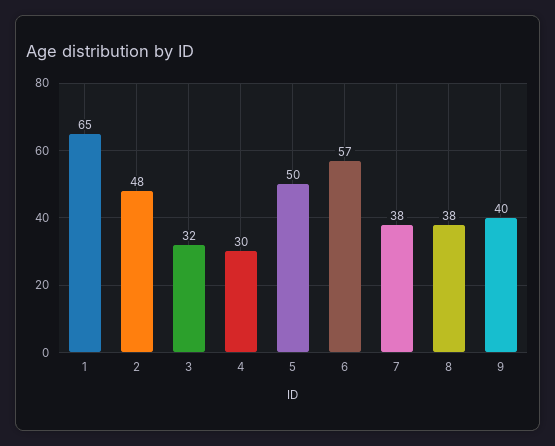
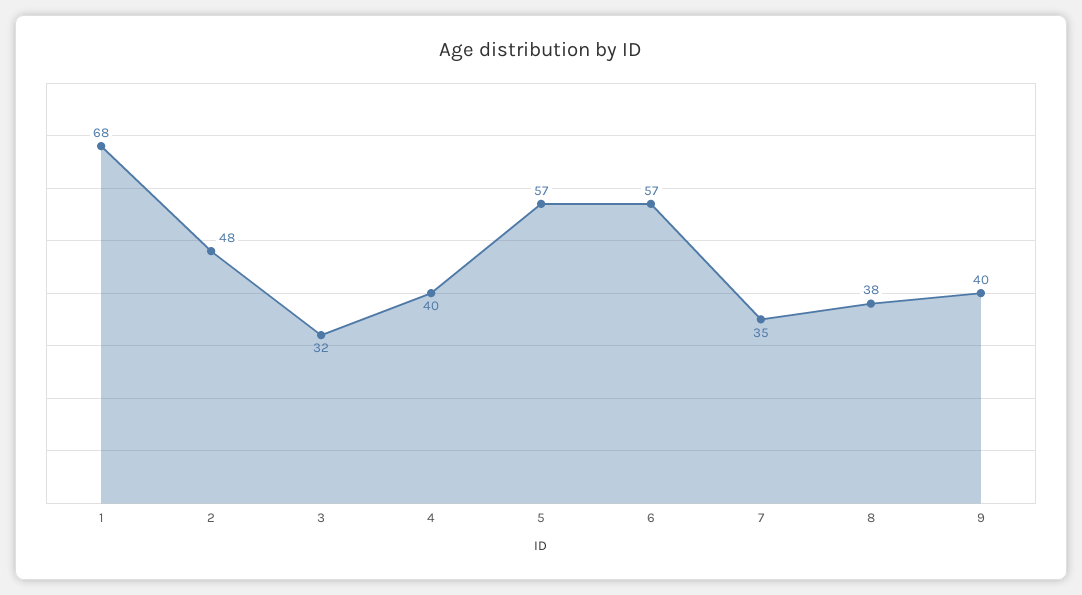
  {
-   "1": 65,
+   "1": 68,
    "2": 48,
    "3": 32,
-   "4": 30,
+   "4": 40,
-   "5": 50,
+   "5": 57,
    "6": 57,
-   "7": 38,
+   "7": 35,
    "8": 38,
    "9": 40
  }

